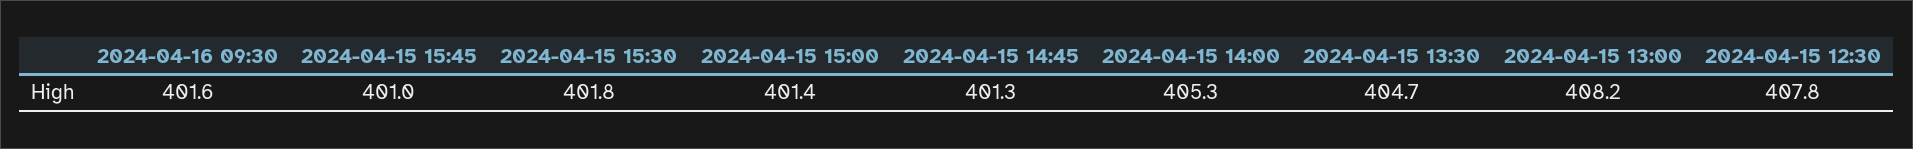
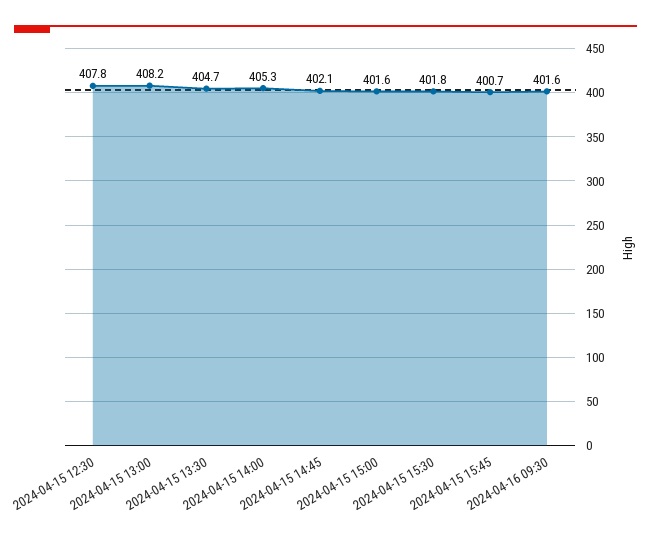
  {
    "2024-04-16 09:30": 401.6,
-   "2024-04-15 15:45": 401,
+   "2024-04-15 15:45": 400.7,
    "2024-04-15 15:30": 401.8,
-   "2024-04-15 15:00": 401.4,
+   "2024-04-15 15:00": 401.6,
-   "2024-04-15 14:45": 401.3,
+   "2024-04-15 14:45": 402.1,
    "2024-04-15 14:00": 405.3,
    "2024-04-15 13:30": 404.7,
    "2024-04-15 13:00": 408.2,
    "2024-04-15 12:30": 407.8
  }

